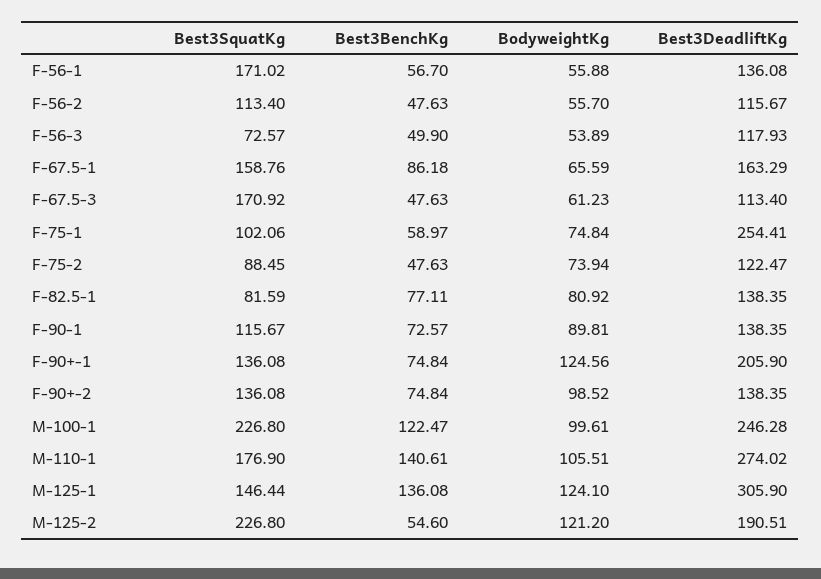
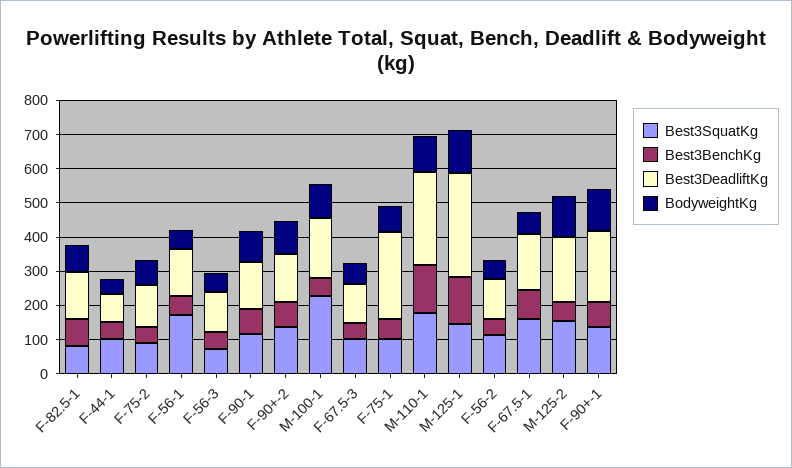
  {
    "Best3SquatKg": {
      "F-56-1": 171.02,
      "F-56-2": 113.4,
      "F-56-3": 72.57,
      "F-67.5-1": 158.76,
-     "F-67.5-3": 170.92,
+     "F-67.5-3": 100,
      "F-75-1": 102.06,
      "F-75-2": 88.45,
      "F-82.5-1": 81.59,
      "F-90-1": 115.67,
      "F-90+-1": 136.08,
      "F-90+-2": 136.08,
      "M-100-1": 226.8,
      "M-110-1": 176.9,
      "M-125-1": 146.44,
-     "M-125-2": 226.8
+     "M-125-2": 150,
+     "F-44-1": 100
    },
    "Best3BenchKg": {
      "F-56-1": 56.7,
      "F-56-2": 47.63,
      "F-56-3": 49.9,
      "F-67.5-1": 86.18,
      "F-67.5-3": 47.63,
      "F-75-1": 58.97,
      "F-75-2": 47.63,
      "F-82.5-1": 77.11,
      "F-90-1": 72.57,
      "F-90+-1": 74.84,
      "F-90+-2": 74.84,
-     "M-100-1": 122.47,
+     "M-100-1": 50,
      "M-110-1": 140.61,
      "M-125-1": 136.08,
-     "M-125-2": 54.6
+     "M-125-2": 54.6,
+     "F-44-1": 50
    },
    "BodyweightKg": {
      "F-56-1": 55.88,
      "F-56-2": 55.7,
      "F-56-3": 53.89,
      "F-67.5-1": 65.59,
      "F-67.5-3": 61.23,
      "F-75-1": 74.84,
      "F-75-2": 73.94,
      "F-82.5-1": 80.92,
      "F-90-1": 89.81,
      "F-90+-1": 124.56,
      "F-90+-2": 98.52,
      "M-100-1": 99.61,
      "M-110-1": 105.51,
      "M-125-1": 124.1,
-     "M-125-2": 121.2
+     "M-125-2": 121.2,
+     "F-44-1": 50
    },
    "Best3DeadliftKg": {
      "F-56-1": 136.08,
      "F-56-2": 115.67,
      "F-56-3": 117.93,
      "F-67.5-1": 163.29,
      "F-67.5-3": 113.4,
      "F-75-1": 254.41,
      "F-75-2": 122.47,
      "F-82.5-1": 138.35,
      "F-90-1": 138.35,
      "F-90+-1": 205.9,
      "F-90+-2": 138.35,
-     "M-100-1": 246.28,
+     "M-100-1": 175,
      "M-110-1": 274.02,
      "M-125-1": 305.9,
-     "M-125-2": 190.51
+     "M-125-2": 190.51,
+     "F-44-1": 75
    }
  }

